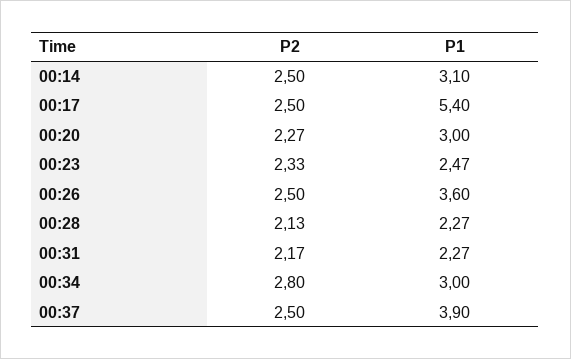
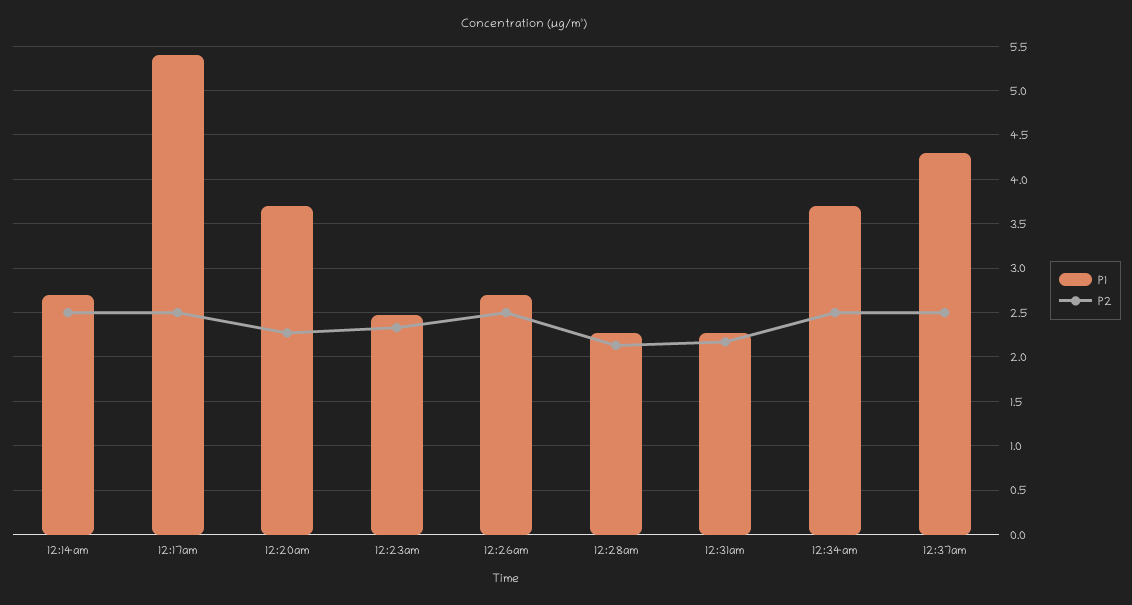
  {
    "P2": {
      "00:14": 2.5,
      "00:17": 2.5,
      "00:20": 2.27,
      "00:23": 2.33,
      "00:26": 2.5,
      "00:28": 2.13,
      "00:31": 2.17,
-     "00:34": 2.8,
+     "00:34": 2.5,
      "00:37": 2.5
    },
    "P1": {
-     "00:14": 3.1,
+     "00:14": 2.7,
      "00:17": 5.4,
-     "00:20": 3,
+     "00:20": 3.7,
      "00:23": 2.47,
-     "00:26": 3.6,
+     "00:26": 2.7,
      "00:28": 2.27,
      "00:31": 2.27,
-     "00:34": 3,
+     "00:34": 3.7,
-     "00:37": 3.9
+     "00:37": 4.3
    }
  }

